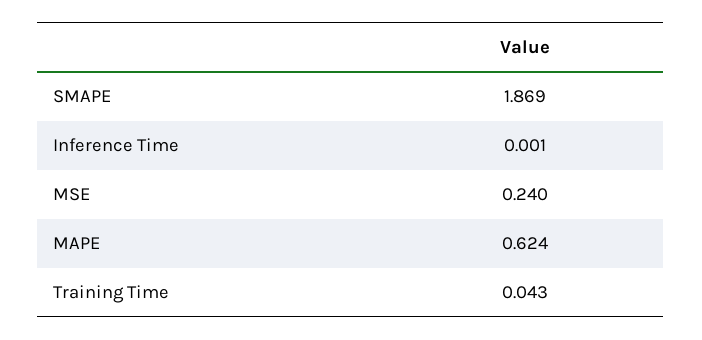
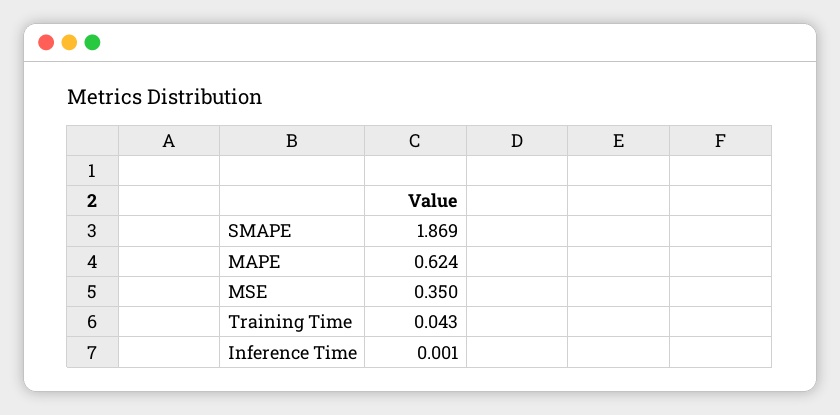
  {
    "SMAPE": 1.869,
    "Inference Time": 0.001,
-   "MSE": 0.24,
+   "MSE": 0.35,
    "MAPE": 0.624,
    "Training Time": 0.043
  }

